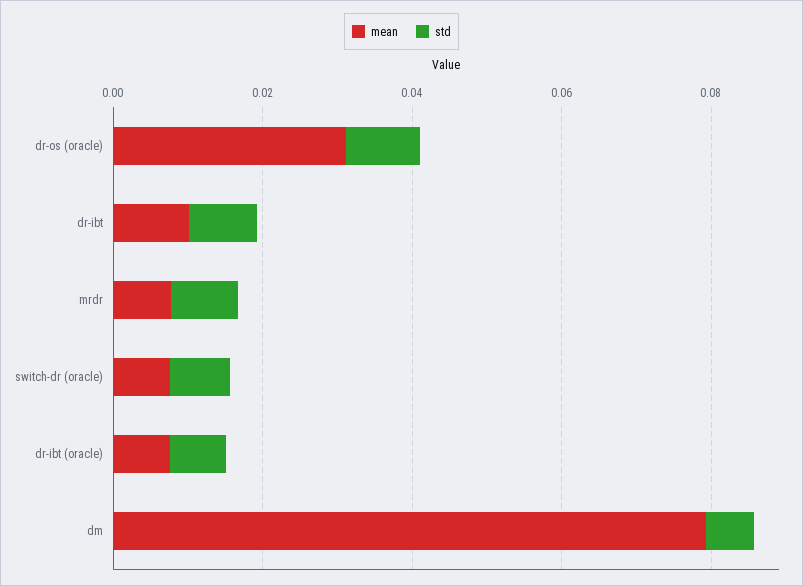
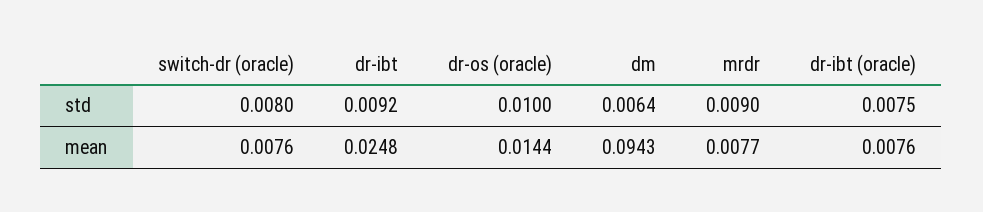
  {
    "mean": {
-     "dr-os (oracle)": 0.03,
+     "dr-os (oracle)": 0.0144,
-     "dr-ibt": 0.01,
+     "dr-ibt": 0.0248,
      "mrdr": 0.0077,
      "switch-dr (oracle)": 0.0076,
      "dr-ibt (oracle)": 0.0076,
-     "dm": 0.08
+     "dm": 0.0943
    },
    "std": {
      "dr-os (oracle)": 0.01,
      "dr-ibt": 0.0092,
      "mrdr": 0.009,
      "switch-dr (oracle)": 0.008,
      "dr-ibt (oracle)": 0.0075,
      "dm": 0.0064
    }
  }

